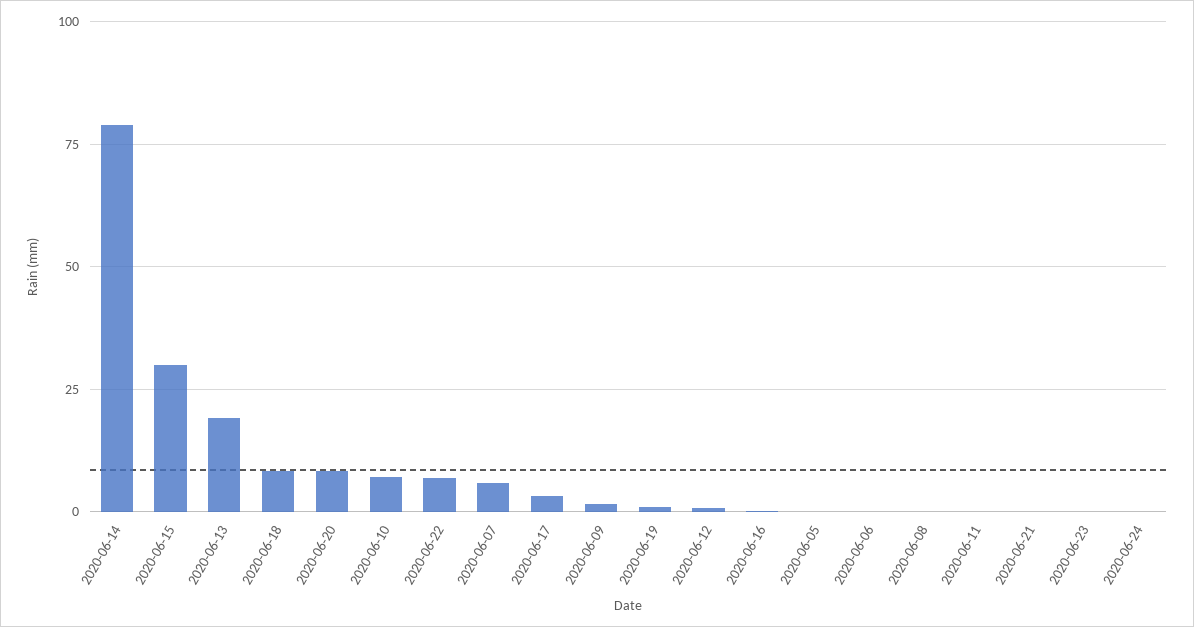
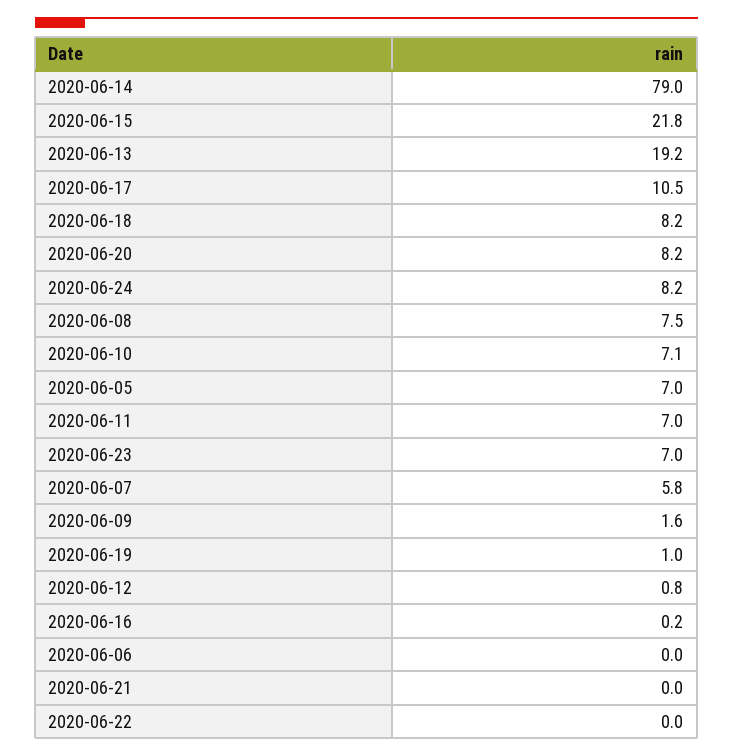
  {
    "2020-06-14": 79,
-   "2020-06-15": 30,
+   "2020-06-15": 21.8,
    "2020-06-13": 19.2,
    "2020-06-18": 8.2,
    "2020-06-20": 8.2,
    "2020-06-10": 7.1,
-   "2020-06-22": 7.5,
+   "2020-06-22": 0,
    "2020-06-07": 5.8,
-   "2020-06-17": 2.5,
+   "2020-06-17": 10.5,
    "2020-06-09": 1.6,
    "2020-06-19": 1,
    "2020-06-12": 0.8,
    "2020-06-16": 0.2,
-   "2020-06-05": 0,
+   "2020-06-05": 7,
    "2020-06-06": 0,
-   "2020-06-08": 0,
+   "2020-06-08": 7.5,
-   "2020-06-11": 0,
+   "2020-06-11": 7,
    "2020-06-21": 0,
-   "2020-06-23": 0,
+   "2020-06-23": 7,
-   "2020-06-24": 0
+   "2020-06-24": 8.2
  }

